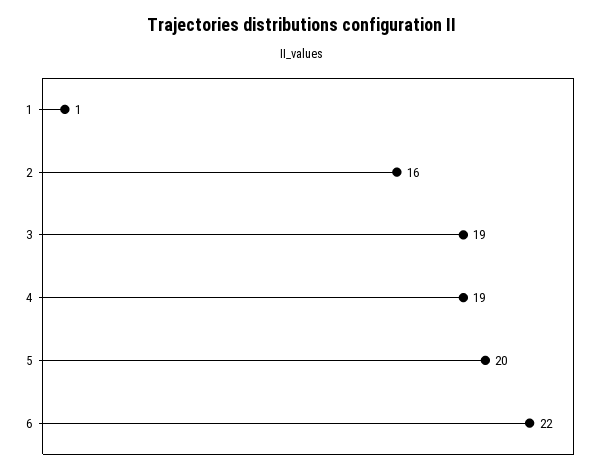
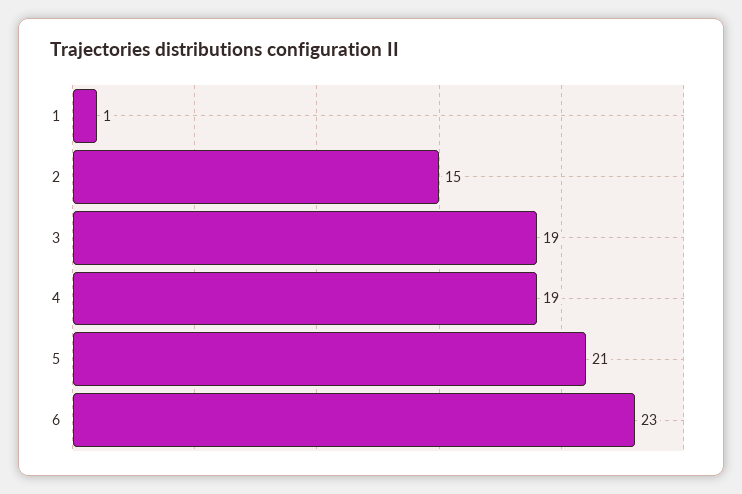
  {
    "1": 1,
-   "2": 16,
+   "2": 15,
    "3": 19,
    "4": 19,
-   "5": 20,
+   "5": 21,
-   "6": 22
+   "6": 23
  }

